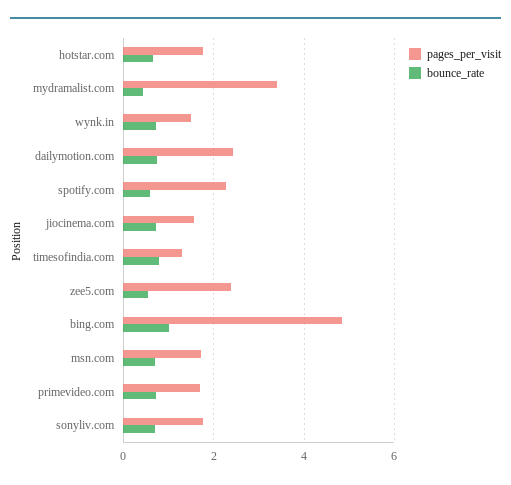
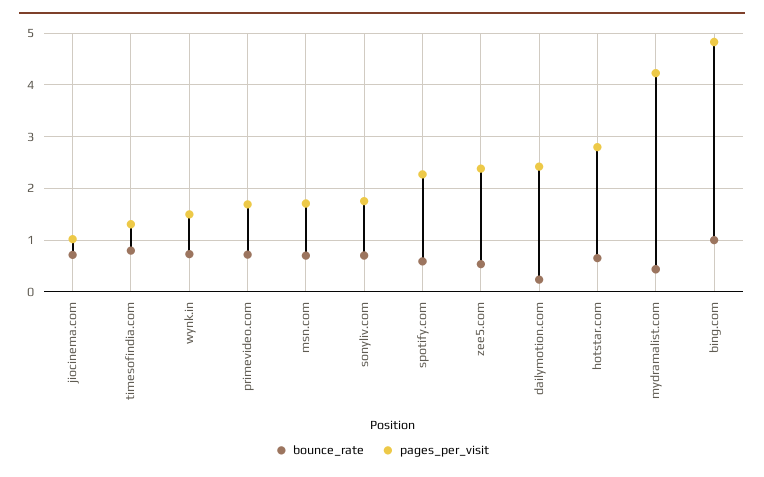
  {
    "pages_per_visit": {
-     "hotstar.com": 1.8,
+     "hotstar.com": 2.8,
-     "mydramalist.com": 3.4,
+     "mydramalist.com": 4.2,
      "wynk.in": 1.4,
      "dailymotion.com": 2.4,
      "spotify.com": 2.2,
-     "jiocinema.com": 1.6,
+     "jiocinema.com": 1,
      "timesofindia.com": 1.4,
      "zee5.com": 2.4,
      "bing.com": 4.8,
      "msn.com": 1.8,
      "primevideo.com": 1.6,
      "sonyliv.com": 1.8
    },
    "bounce_rate": {
      "hotstar.com": 0.6,
      "mydramalist.com": 0.4,
      "wynk.in": 0.8,
-     "dailymotion.com": 0.8,
+     "dailymotion.com": 0.2,
      "spotify.com": 0.6,
      "jiocinema.com": 0.8,
      "timesofindia.com": 0.8,
      "zee5.com": 0.6,
      "bing.com": 1,
      "msn.com": 0.8,
      "primevideo.com": 0.8,
      "sonyliv.com": 0.8
    }
  }

